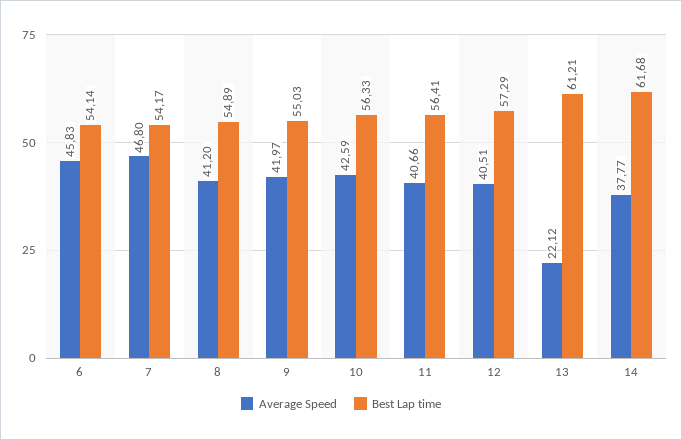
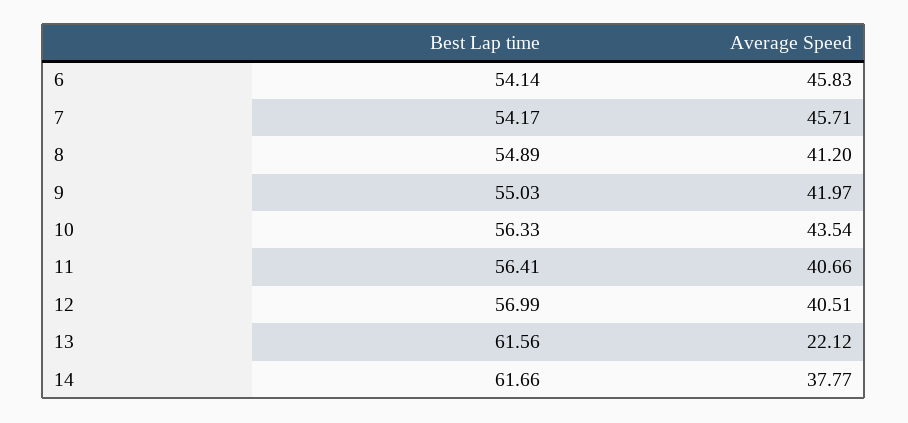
  {
    "Average Speed": {
      "6": 45.83,
-     "7": 46.8,
+     "7": 45.71,
      "8": 41.2,
      "9": 41.97,
-     "10": 42.59,
+     "10": 43.54,
      "11": 40.66,
      "12": 40.51,
      "13": 22.12,
      "14": 37.77
    },
    "Best Lap time": {
      "6": 54.14,
      "7": 54.17,
      "8": 54.89,
      "9": 55.03,
      "10": 56.33,
      "11": 56.41,
-     "12": 57.29,
+     "12": 56.99,
-     "13": 61.21,
+     "13": 61.56,
-     "14": 61.68
+     "14": 61.66
    }
  }

